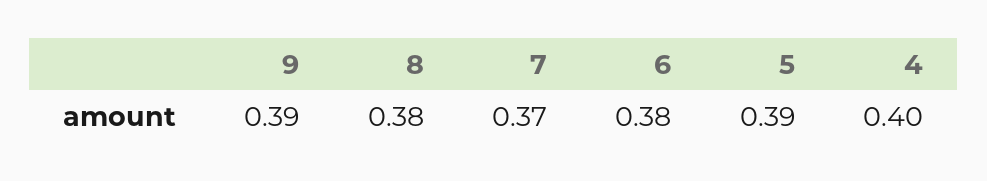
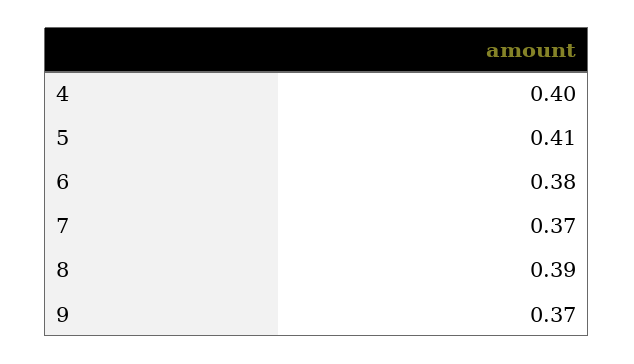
  {
-   "9": 0.39,
+   "9": 0.37,
-   "8": 0.38,
+   "8": 0.39,
    "7": 0.37,
    "6": 0.38,
-   "5": 0.39,
+   "5": 0.41,
    "4": 0.4
  }

